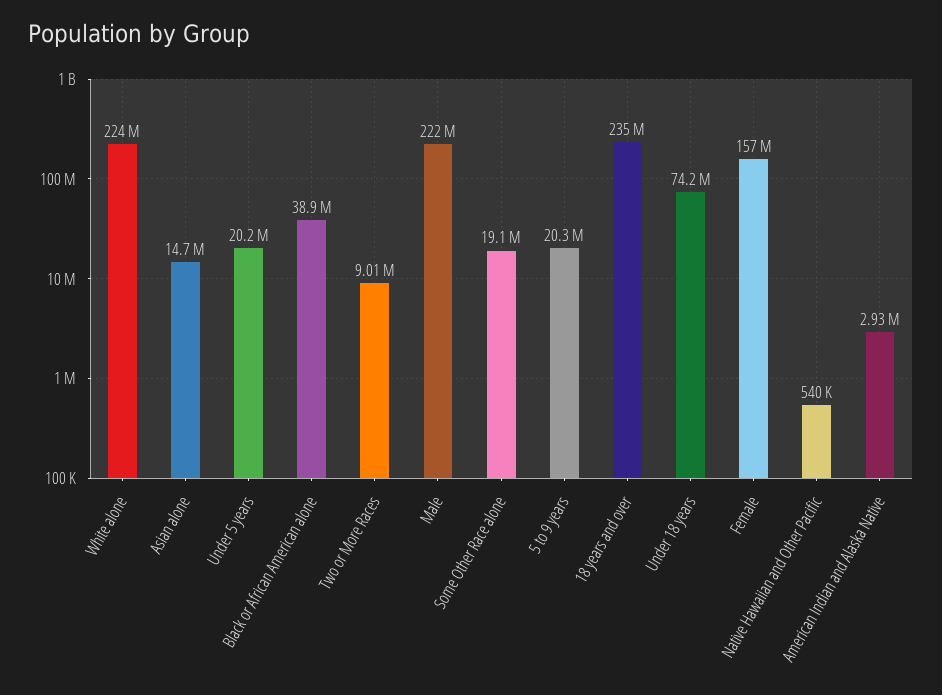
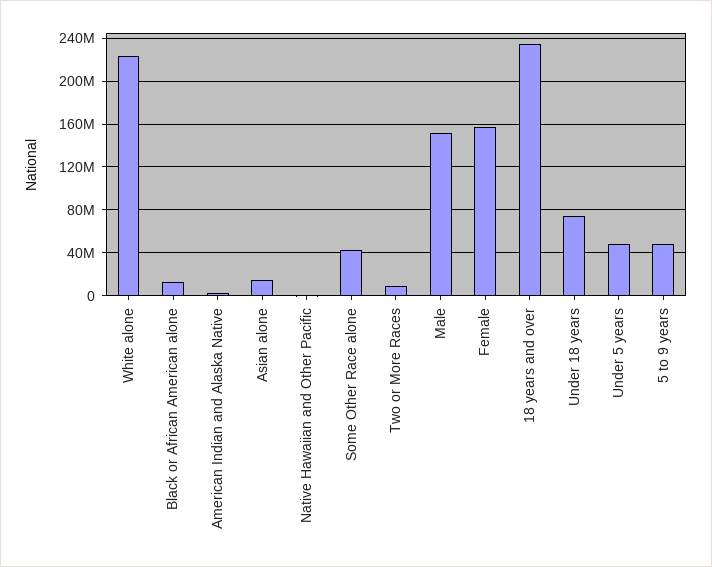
  {
    "White alone": 224000000,
    "Asian alone": 14700000,
-   "Under 5 years": 20200000,
+   "Under 5 years": 50000000,
-   "Black or African American alone": 38900000,
+   "Black or African American alone": 10000000,
    "Two or More Races": 9010000,
-   "Male": 222000000,
+   "Male": 150000000,
-   "Some Other Race alone": 19100000,
+   "Some Other Race alone": 40000000,
-   "5 to 9 years": 20300000,
+   "5 to 9 years": 50000000,
    "18 years and over": 235000000,
    "Under 18 years": 74200000,
    "Female": 157000000,
    "Native Hawaiian and Other Pacific": 540000,
    "American Indian and Alaska Native": 2930000
  }

